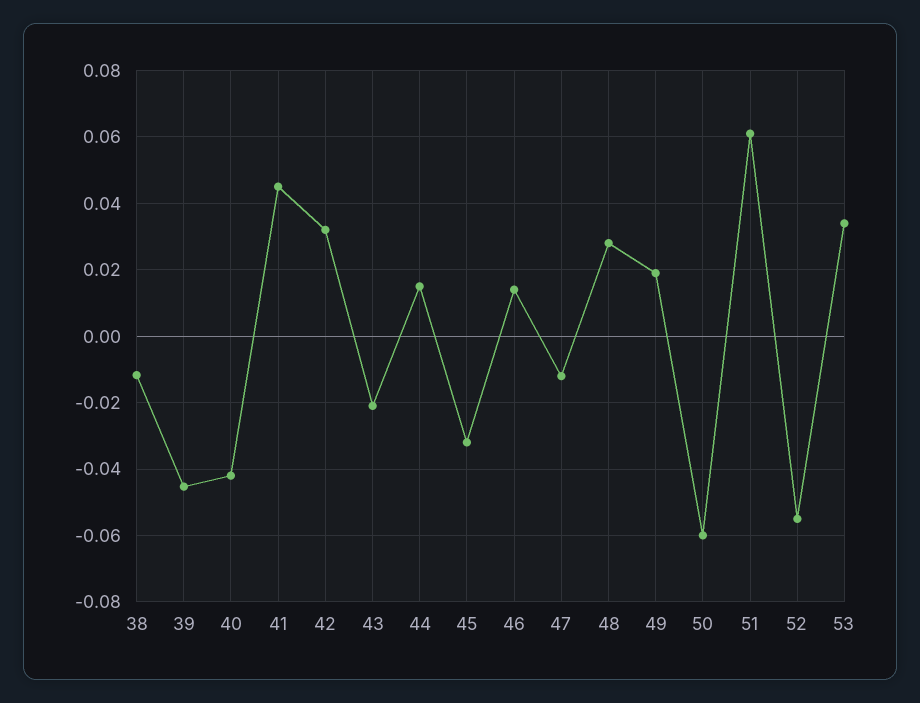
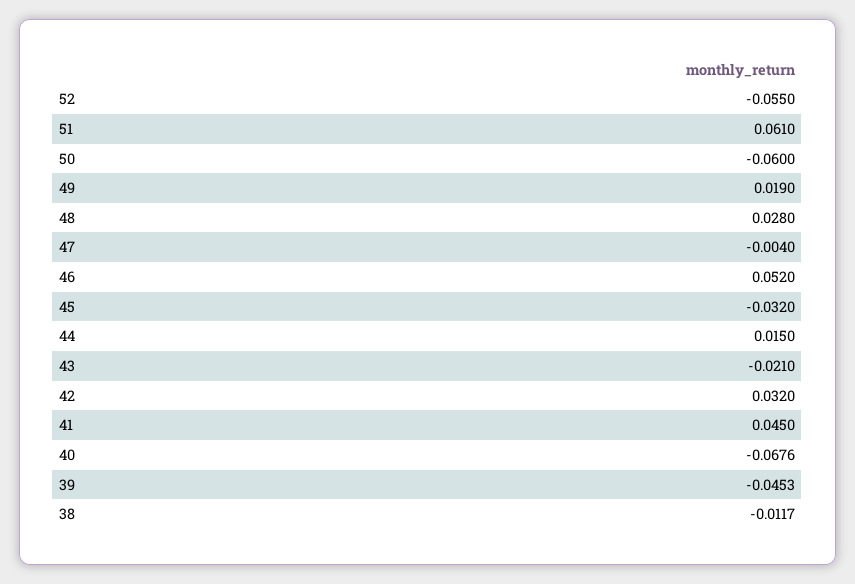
  {
    "38": -0.0117,
    "39": -0.0453,
-   "40": -0.042,
+   "40": -0.0676,
    "41": 0.045,
    "42": 0.032,
    "43": -0.021,
    "44": 0.015,
    "45": -0.032,
-   "46": 0.014,
+   "46": 0.052,
-   "47": -0.012,
+   "47": -0.004,
    "48": 0.028,
    "49": 0.019,
    "50": -0.06,
    "51": 0.061,
-   "52": -0.055,
+   "52": -0.055
-   "53": 0.034
  }

